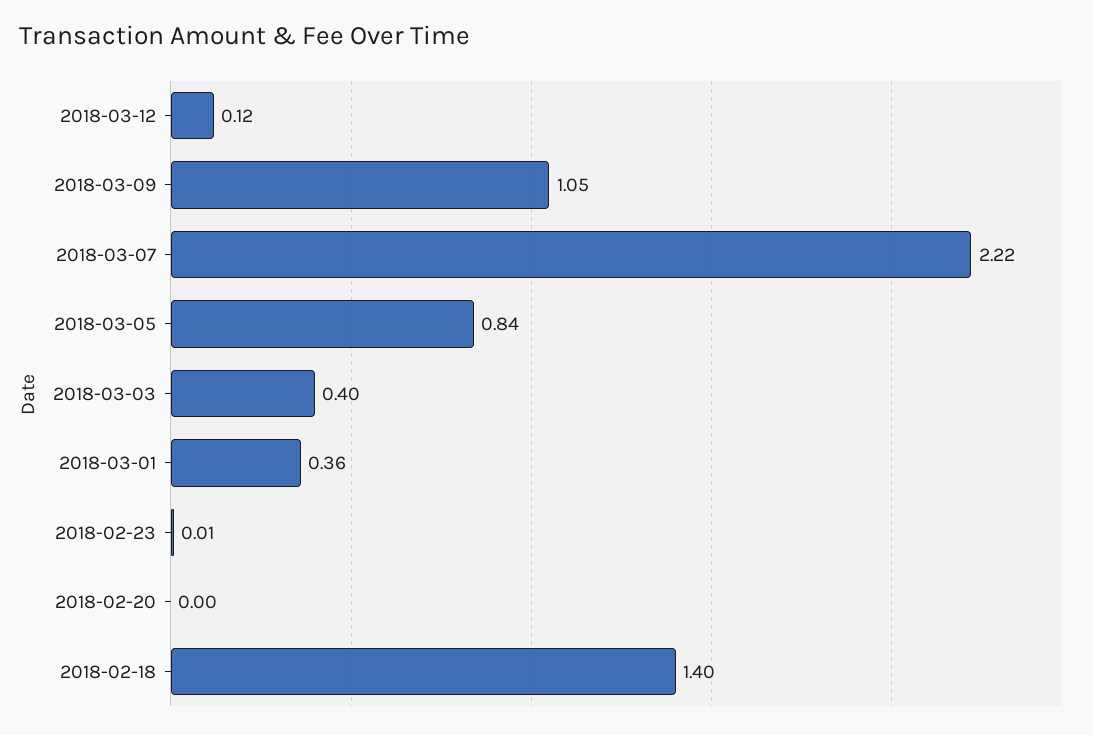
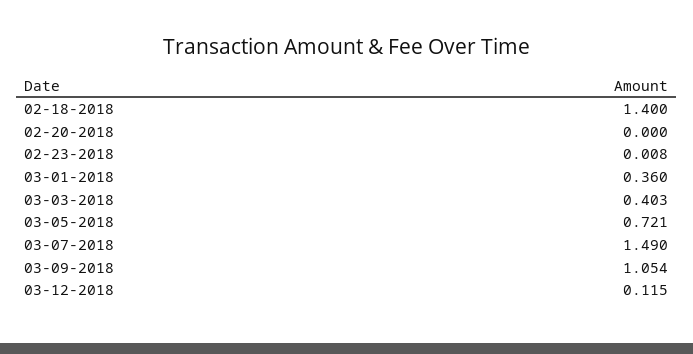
  {
    "2018-03-12": 0.115,
    "2018-03-09": 1.054,
-   "2018-03-07": 2.22,
+   "2018-03-07": 1.49,
-   "2018-03-05": 0.84,
+   "2018-03-05": 0.721,
    "2018-03-03": 0.403,
    "2018-03-01": 0.36,
    "2018-02-23": 0.008,
    "2018-02-20": 0,
    "2018-02-18": 1.4
  }

